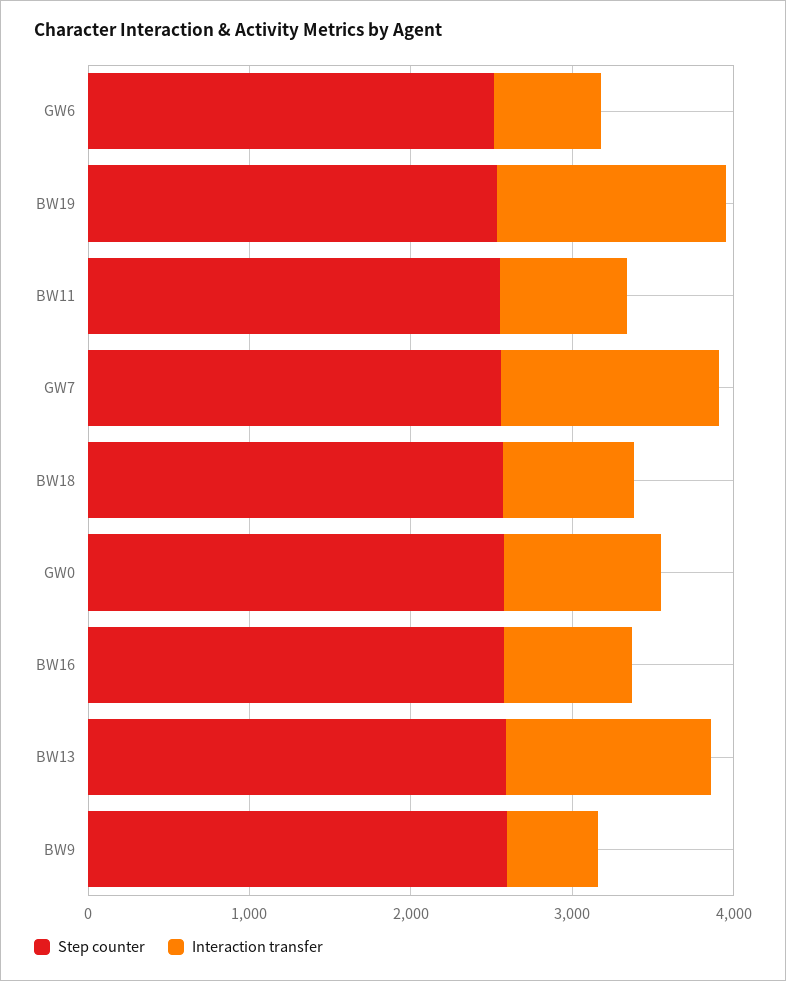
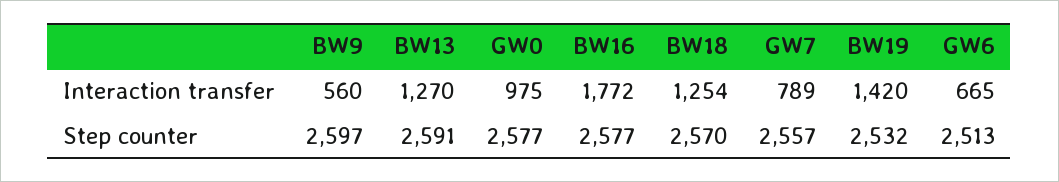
  {
    "Step counter": {
      "GW6": 2513,
      "BW19": 2532,
-     "BW11": 2600,
      "GW7": 2557,
      "BW18": 2570,
      "GW0": 2577,
      "BW16": 2577,
      "BW13": 2591,
      "BW9": 2597
    },
    "Interaction transfer": {
      "GW6": 665,
      "BW19": 1420,
-     "BW11": 800,
-     "GW7": 1400,
+     "GW7": 789,
-     "BW18": 800,
+     "BW18": 1254,
      "GW0": 975,
-     "BW16": 800,
+     "BW16": 1772,
      "BW13": 1270,
      "BW9": 560
    }
  }

